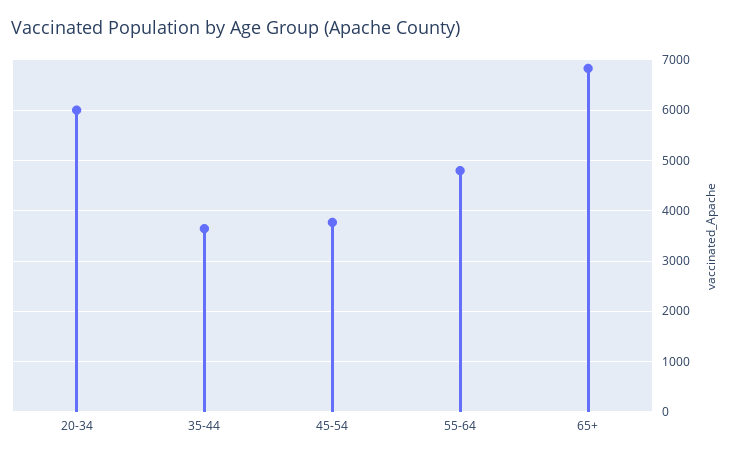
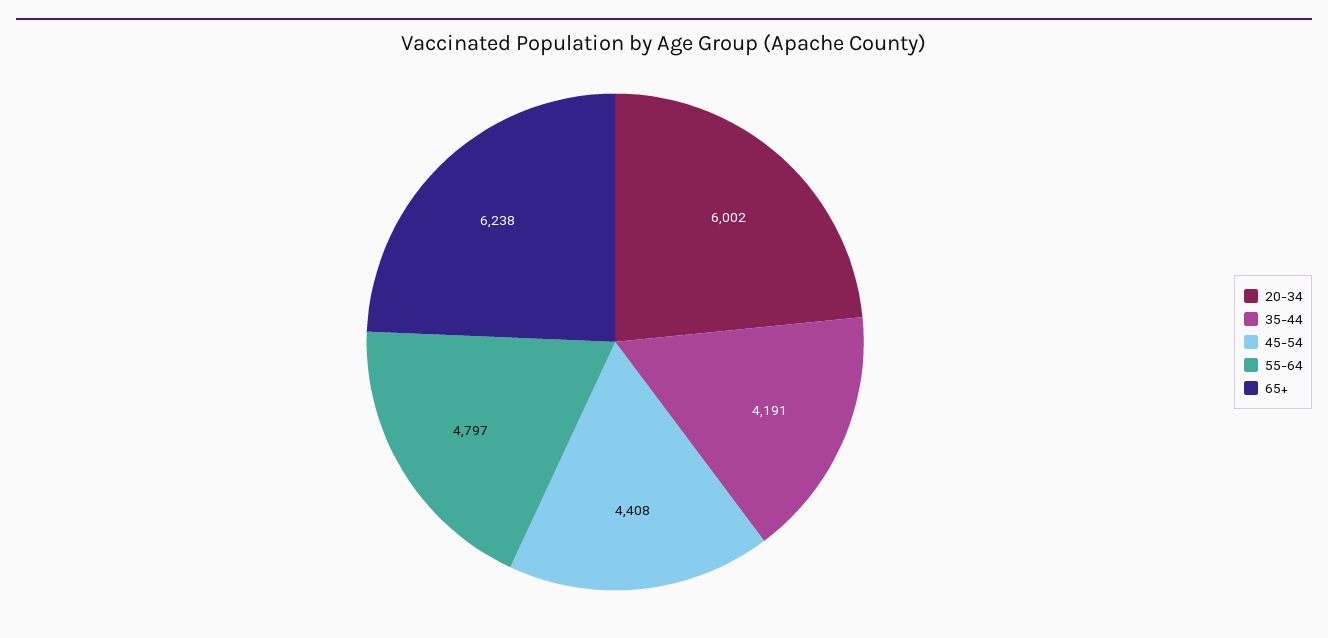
  {
    "20-34": 6002,
-   "35-44": 3600,
+   "35-44": 4191,
-   "45-54": 3800,
+   "45-54": 4408,
    "55-64": 4797,
-   "65+": 6800
+   "65+": 6238
  }

